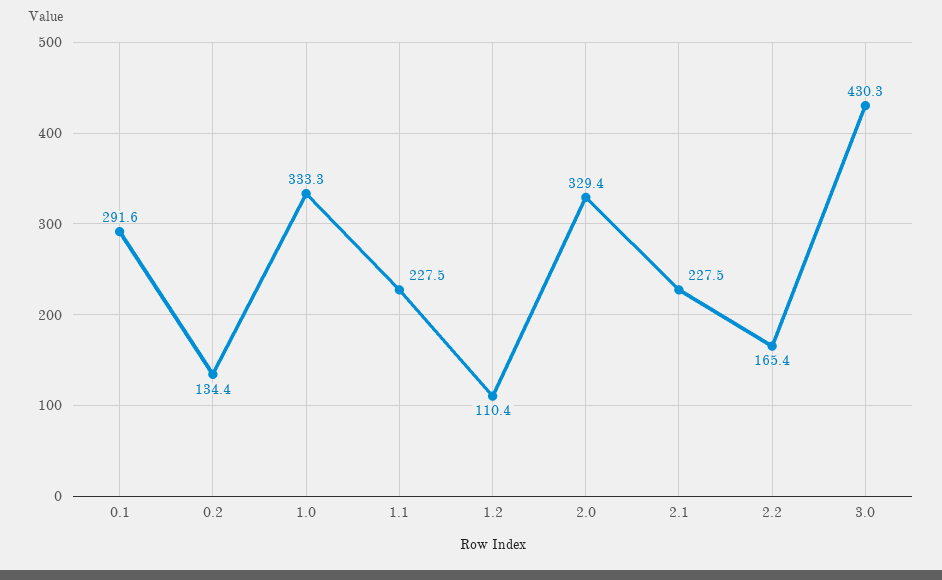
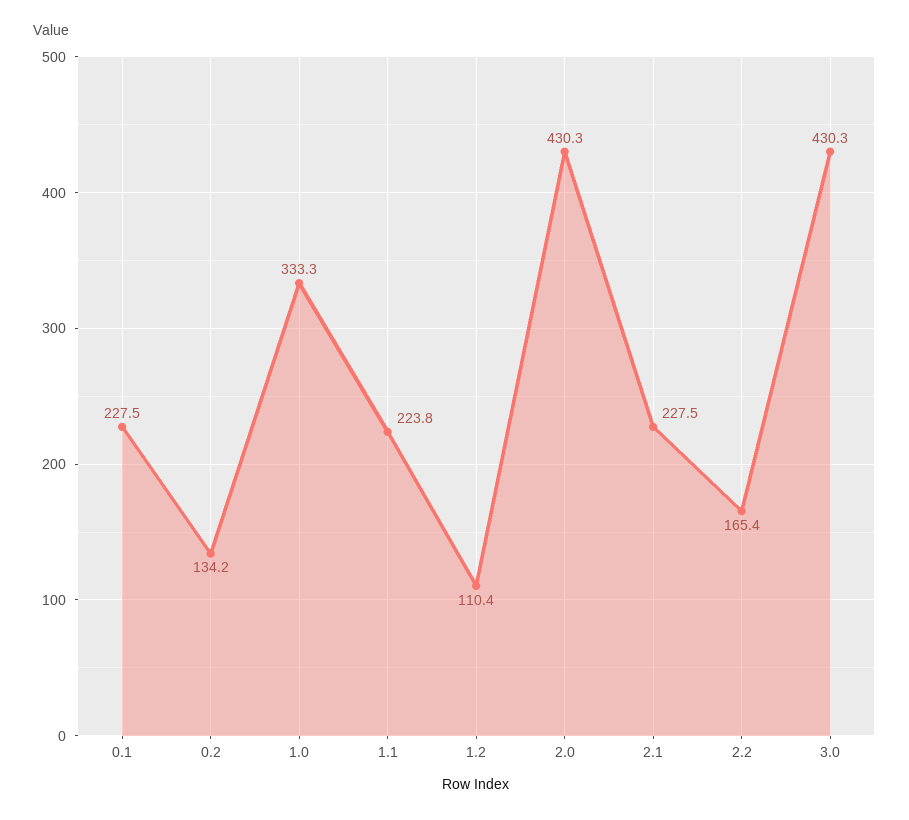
  {
-   "0.1": 291.6,
+   "0.1": 227.5,
-   "0.2": 134.4,
+   "0.2": 134.2,
    "1.0": 333.3,
-   "1.1": 227.5,
+   "1.1": 223.8,
    "1.2": 110.4,
-   "2.0": 329.4,
+   "2.0": 430.3,
    "2.1": 227.5,
    "2.2": 165.4,
    "3.0": 430.3
  }

